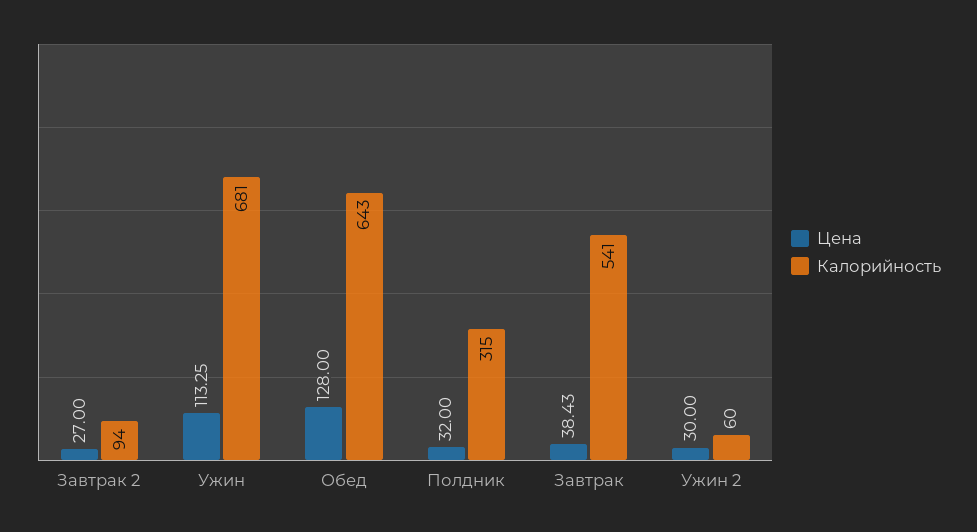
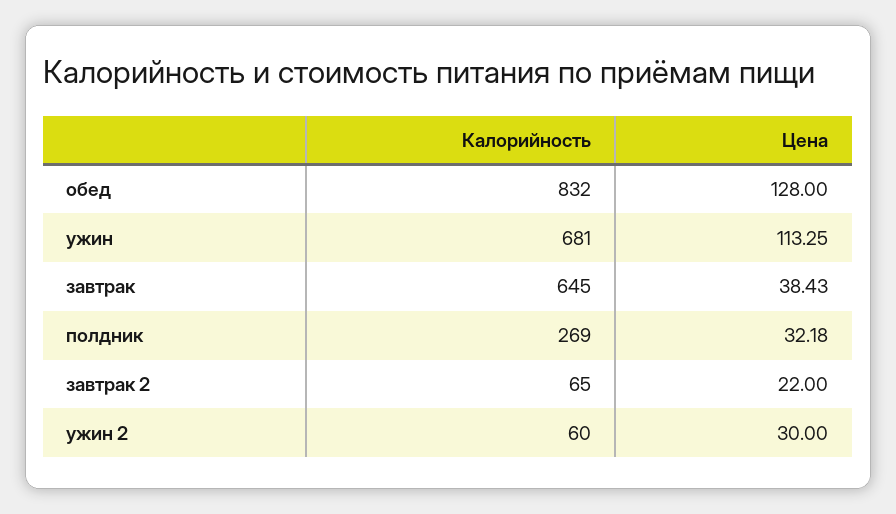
  {
    "Цена": {
-     "Завтрак 2": 27,
+     "Завтрак 2": 22,
      "Ужин": 113.25,
      "Обед": 128,
-     "Полдник": 32,
+     "Полдник": 32.18,
      "Завтрак": 38.43,
      "Ужин 2": 30
    },
    "Калорийность": {
-     "Завтрак 2": 94,
+     "Завтрак 2": 65,
      "Ужин": 681,
-     "Обед": 643,
+     "Обед": 832,
-     "Полдник": 315,
+     "Полдник": 269,
-     "Завтрак": 541,
+     "Завтрак": 645,
      "Ужин 2": 60
    }
  }

